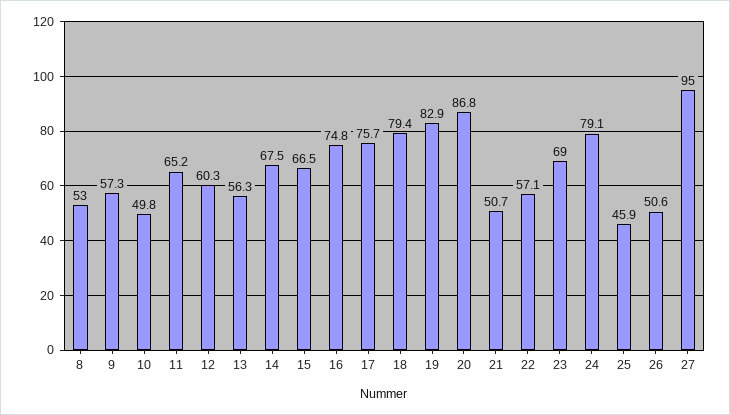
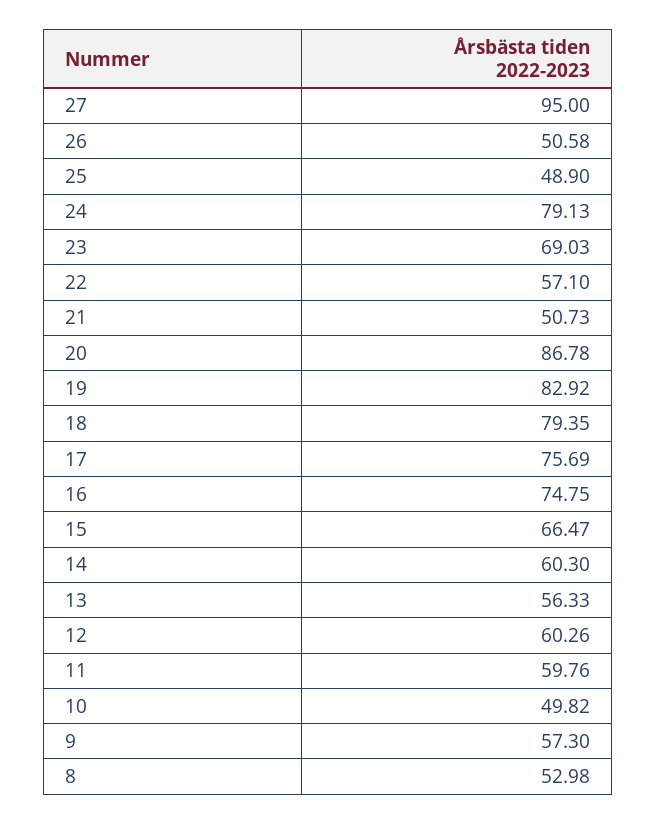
  {
    "8": 52.98,
    "9": 57.3,
    "10": 49.82,
-   "11": 65.2,
+   "11": 59.76,
    "12": 60.26,
    "13": 56.33,
-   "14": 67.5,
+   "14": 60.3,
    "15": 66.47,
    "16": 74.75,
    "17": 75.69,
    "18": 79.35,
    "19": 82.92,
    "20": 86.78,
    "21": 50.73,
    "22": 57.1,
    "23": 69.03,
    "24": 79.13,
-   "25": 45.9,
+   "25": 48.9,
    "26": 50.58,
    "27": 95
  }

